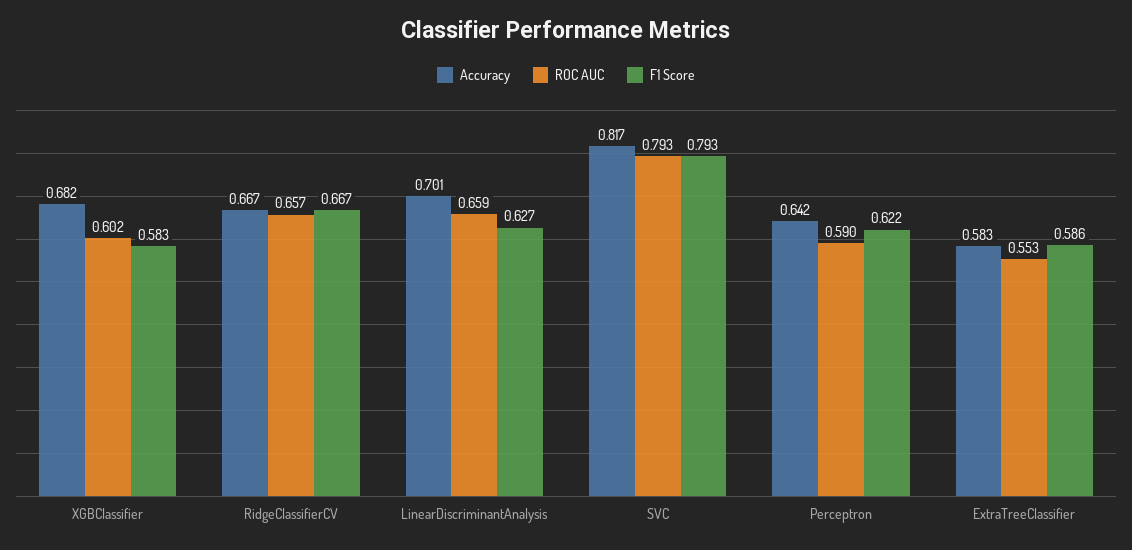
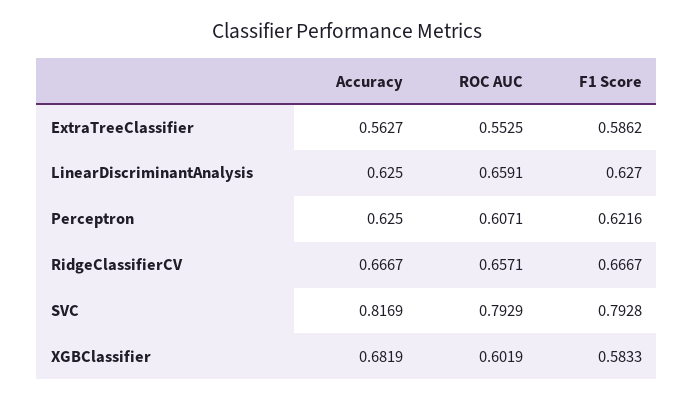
  {
    "Accuracy": {
      "XGBClassifier": 0.6819,
      "RidgeClassifierCV": 0.6667,
-     "LinearDiscriminantAnalysis": 0.701,
+     "LinearDiscriminantAnalysis": 0.625,
      "SVC": 0.8169,
-     "Perceptron": 0.642,
+     "Perceptron": 0.625,
-     "ExtraTreeClassifier": 0.583
+     "ExtraTreeClassifier": 0.5627
    },
    "ROC AUC": {
      "XGBClassifier": 0.6019,
      "RidgeClassifierCV": 0.6571,
      "LinearDiscriminantAnalysis": 0.6591,
      "SVC": 0.7929,
-     "Perceptron": 0.59,
+     "Perceptron": 0.6071,
      "ExtraTreeClassifier": 0.5525
    },
    "F1 Score": {
      "XGBClassifier": 0.5833,
      "RidgeClassifierCV": 0.6667,
      "LinearDiscriminantAnalysis": 0.627,
      "SVC": 0.7928,
      "Perceptron": 0.6216,
      "ExtraTreeClassifier": 0.5862
    }
  }

